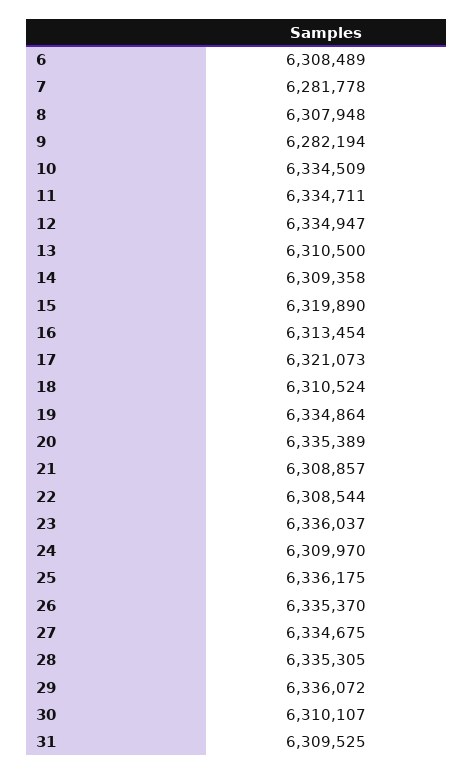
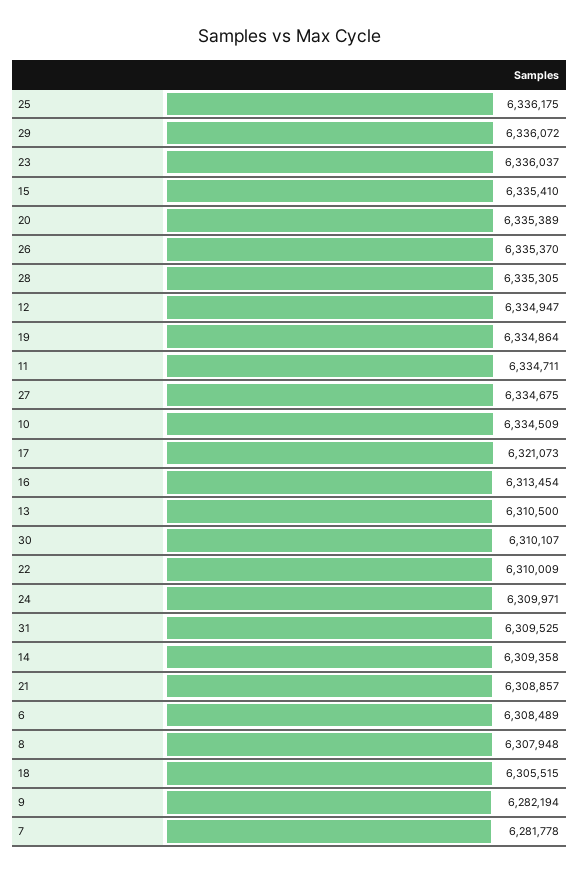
  {
    "6": 6308489,
    "7": 6281778,
    "8": 6307948,
    "9": 6282194,
    "10": 6334509,
    "11": 6334711,
    "12": 6334947,
    "13": 6310500,
    "14": 6309358,
-   "15": 6319890,
+   "15": 6335410,
    "16": 6313454,
    "17": 6321073,
-   "18": 6310524,
+   "18": 6305515,
    "19": 6334864,
    "20": 6335389,
    "21": 6308857,
-   "22": 6308544,
+   "22": 6310009,
    "23": 6336037,
-   "24": 6309970,
+   "24": 6309971,
    "25": 6336175,
    "26": 6335370,
    "27": 6334675,
    "28": 6335305,
    "29": 6336072,
    "30": 6310107,
    "31": 6309525
  }

